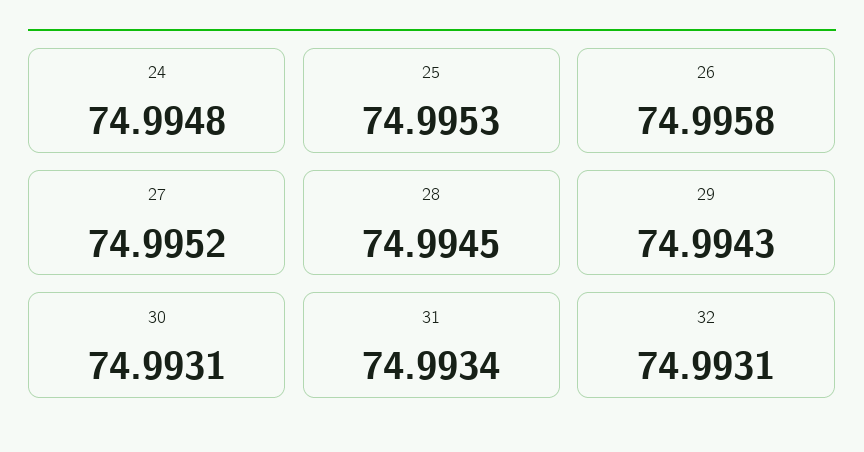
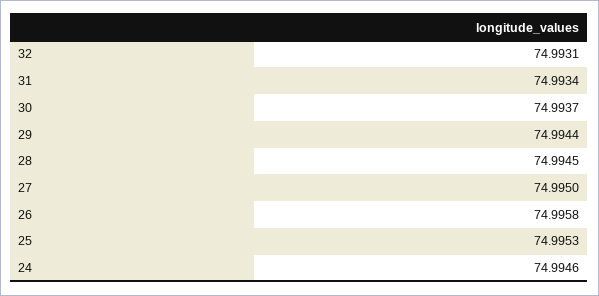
  {
-   "24": 74.9948,
+   "24": 74.9946,
    "25": 74.9953,
    "26": 74.9958,
-   "27": 74.9952,
+   "27": 74.995,
    "28": 74.9945,
-   "29": 74.9943,
+   "29": 74.9944,
-   "30": 74.9931,
+   "30": 74.9937,
    "31": 74.9934,
    "32": 74.9931
  }

